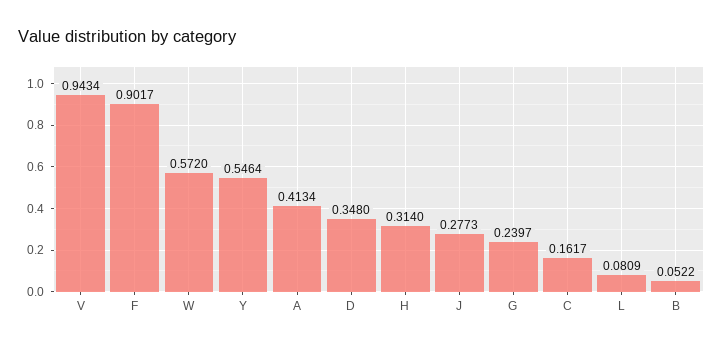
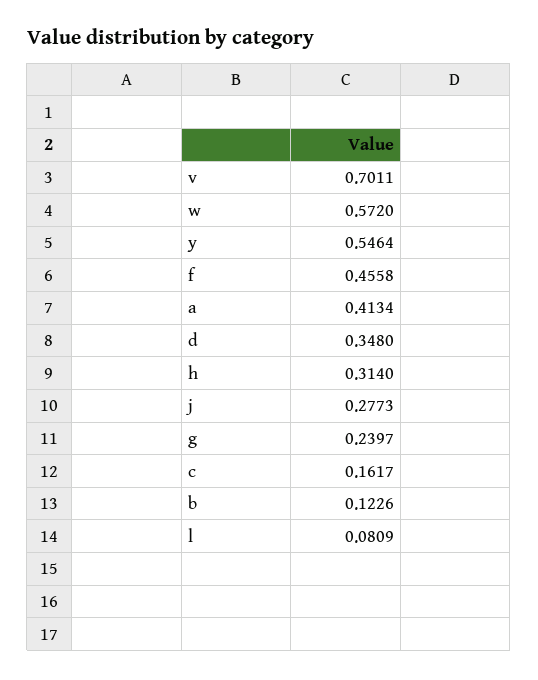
  {
-   "V": 0.9434,
+   "V": 0.7011,
-   "F": 0.9017,
+   "F": 0.4558,
    "W": 0.572,
    "Y": 0.5464,
    "A": 0.4134,
    "D": 0.348,
    "H": 0.314,
    "J": 0.2773,
    "G": 0.2397,
    "C": 0.1617,
    "L": 0.0809,
-   "B": 0.0522
+   "B": 0.1226
  }

